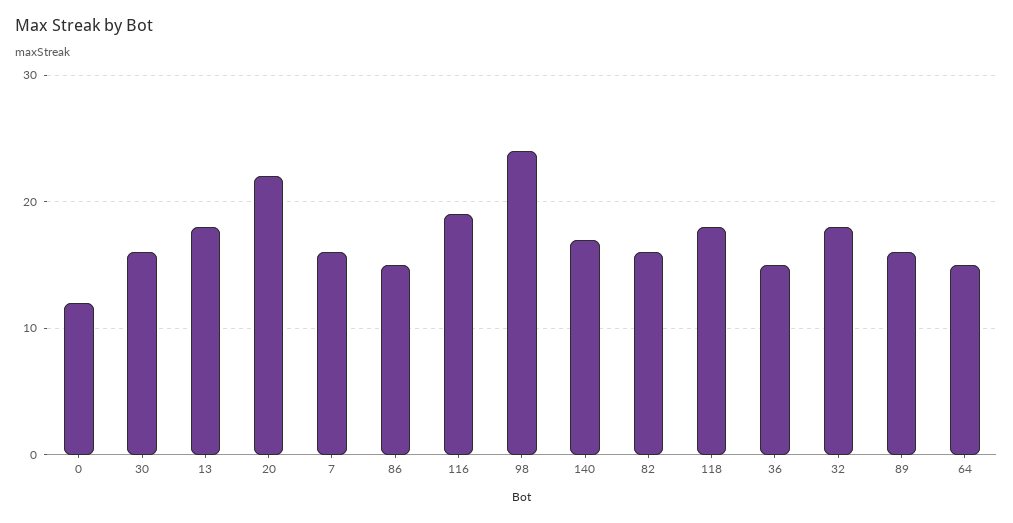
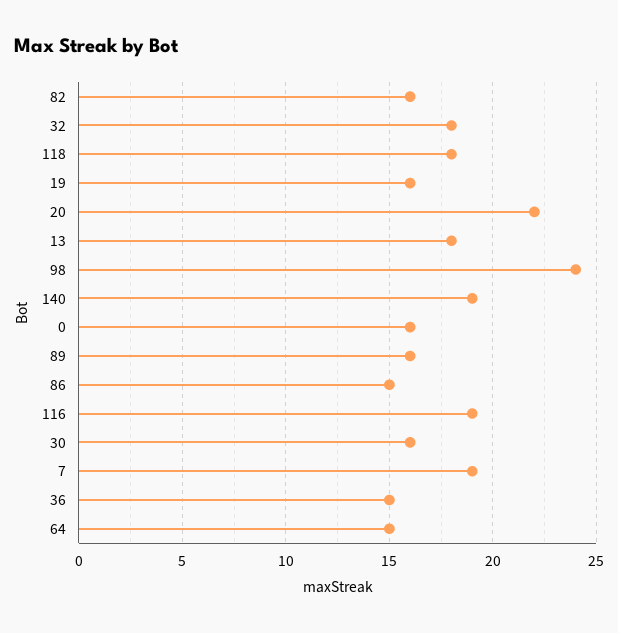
  {
-   "0": 12,
+   "0": 16,
    "30": 16,
    "13": 18,
    "20": 22,
-   "7": 16,
+   "7": 19,
    "86": 15,
    "116": 19,
    "98": 24,
-   "140": 17,
+   "140": 19,
    "82": 16,
    "118": 18,
    "36": 15,
    "32": 18,
    "89": 16,
-   "64": 15
+   "64": 15,
+   "19": 16
  }

